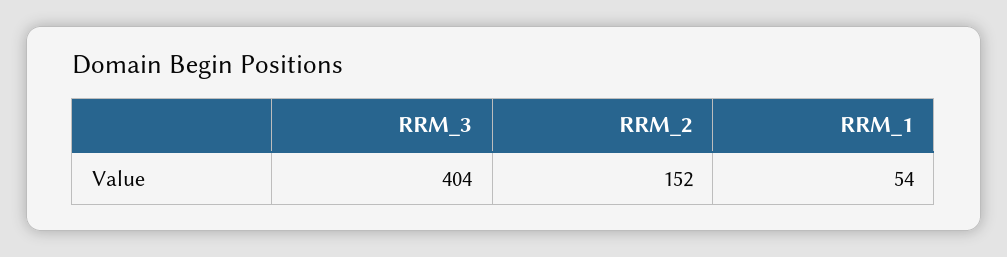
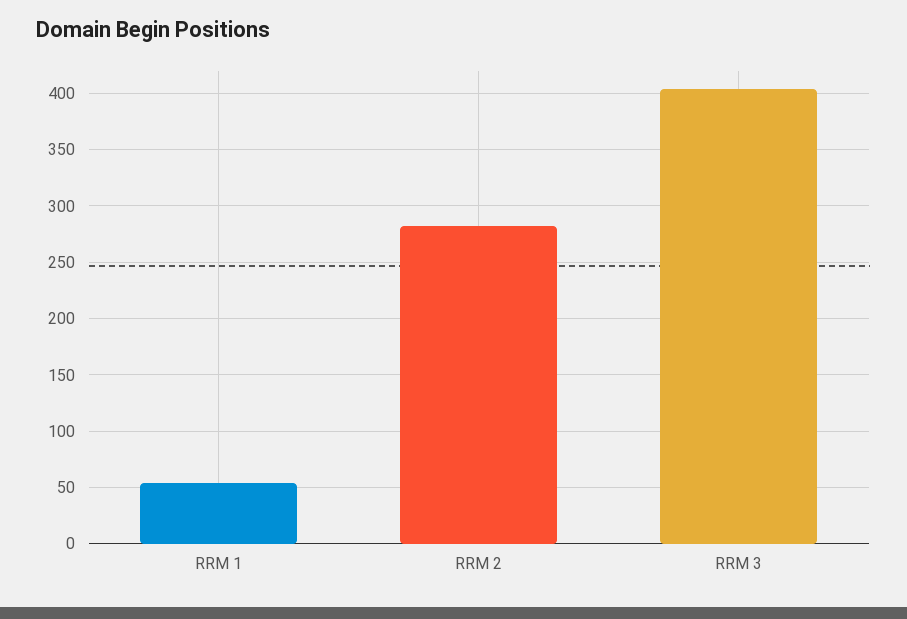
  {
    "RRM_3": 404,
-   "RRM_2": 152,
+   "RRM_2": 280,
    "RRM_1": 54
  }

